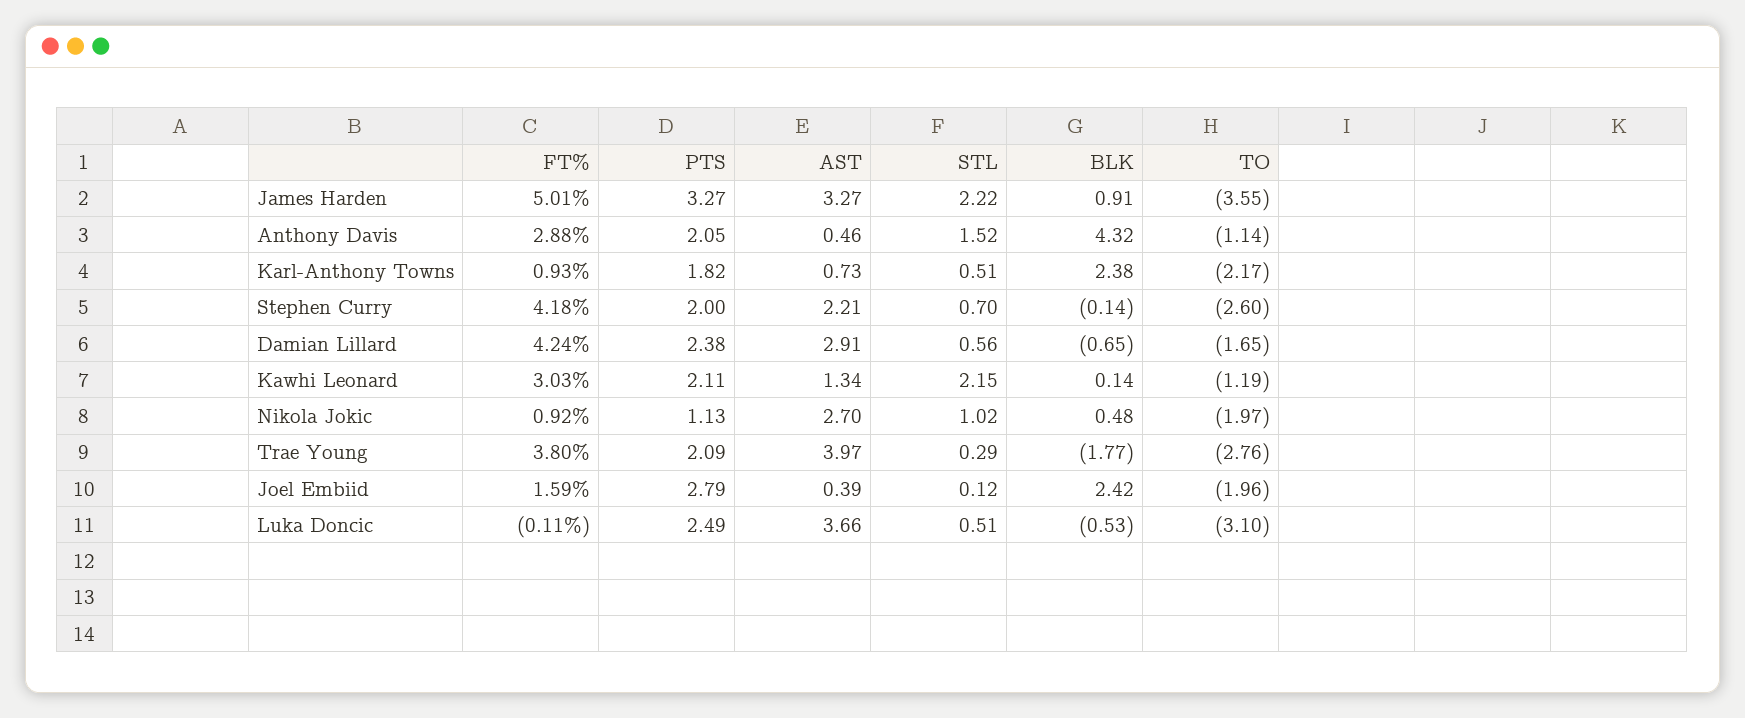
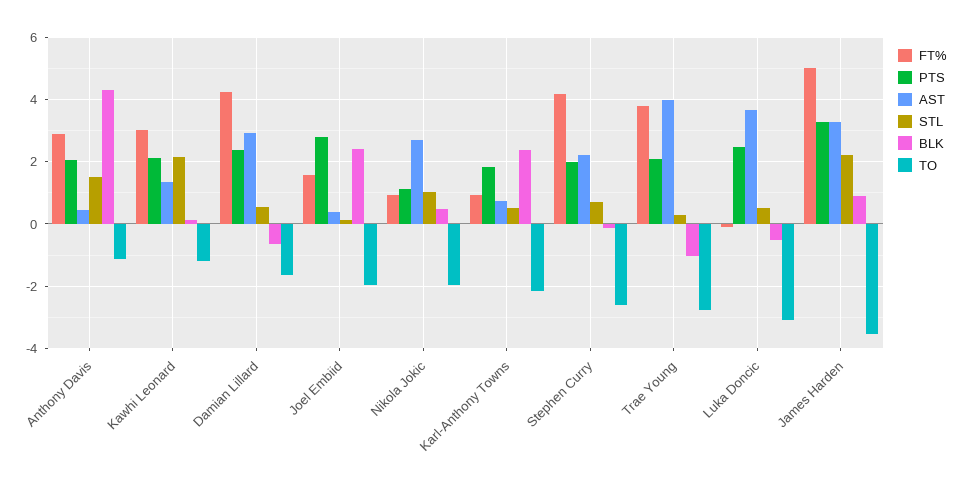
  {
    "FT%": {
      "James Harden": 5.01,
      "Anthony Davis": 2.88,
      "Karl-Anthony Towns": 0.93,
      "Stephen Curry": 4.18,
      "Damian Lillard": 4.24,
      "Kawhi Leonard": 3.03,
      "Nikola Jokic": 0.92,
      "Trae Young": 3.8,
      "Joel Embiid": 1.59,
      "Luka Doncic": -0.11
    },
    "PTS": {
      "James Harden": 3.27,
      "Anthony Davis": 2.05,
      "Karl-Anthony Towns": 1.82,
      "Stephen Curry": 2,
      "Damian Lillard": 2.38,
      "Kawhi Leonard": 2.11,
      "Nikola Jokic": 1.13,
      "Trae Young": 2.09,
      "Joel Embiid": 2.79,
      "Luka Doncic": 2.49
    },
    "AST": {
      "James Harden": 3.27,
      "Anthony Davis": 0.46,
      "Karl-Anthony Towns": 0.73,
      "Stephen Curry": 2.21,
      "Damian Lillard": 2.91,
      "Kawhi Leonard": 1.34,
      "Nikola Jokic": 2.7,
      "Trae Young": 3.97,
      "Joel Embiid": 0.39,
      "Luka Doncic": 3.66
    },
    "STL": {
      "James Harden": 2.22,
      "Anthony Davis": 1.52,
      "Karl-Anthony Towns": 0.51,
      "Stephen Curry": 0.7,
      "Damian Lillard": 0.56,
      "Kawhi Leonard": 2.15,
      "Nikola Jokic": 1.02,
      "Trae Young": 0.29,
      "Joel Embiid": 0.12,
      "Luka Doncic": 0.51
    },
    "BLK": {
      "James Harden": 0.91,
      "Anthony Davis": 4.32,
      "Karl-Anthony Towns": 2.38,
      "Stephen Curry": -0.14,
      "Damian Lillard": -0.65,
      "Kawhi Leonard": 0.14,
      "Nikola Jokic": 0.48,
-     "Trae Young": -1.77,
+     "Trae Young": -1,
      "Joel Embiid": 2.42,
      "Luka Doncic": -0.53
    },
    "TO": {
      "James Harden": -3.55,
      "Anthony Davis": -1.14,
      "Karl-Anthony Towns": -2.17,
      "Stephen Curry": -2.6,
      "Damian Lillard": -1.65,
      "Kawhi Leonard": -1.19,
      "Nikola Jokic": -1.97,
      "Trae Young": -2.76,
      "Joel Embiid": -1.96,
      "Luka Doncic": -3.1
    }
  }

